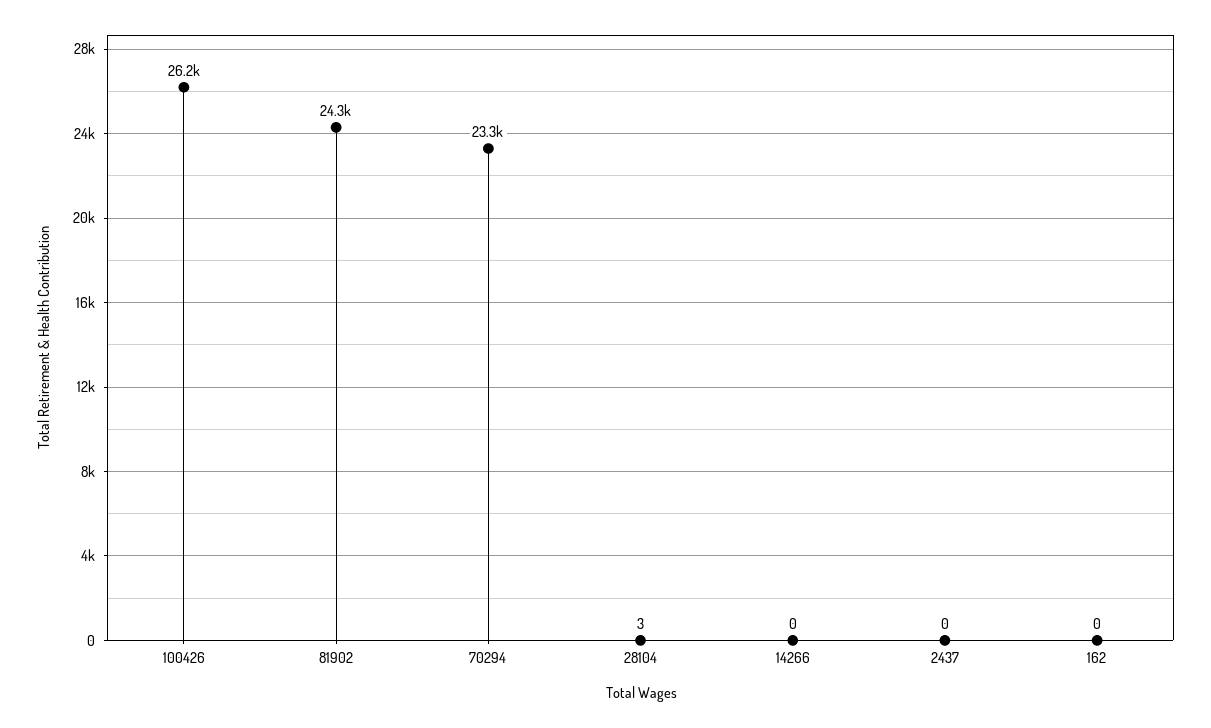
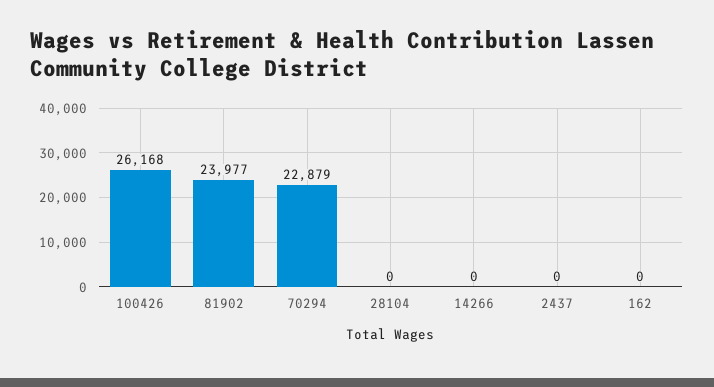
  {
    "100426": 26168,
-   "81902": 24300,
+   "81902": 23977,
-   "70294": 23300,
+   "70294": 22879,
-   "28104": 3,
+   "28104": 0,
    "14266": 0,
    "2437": 0,
    "162": 0
  }

